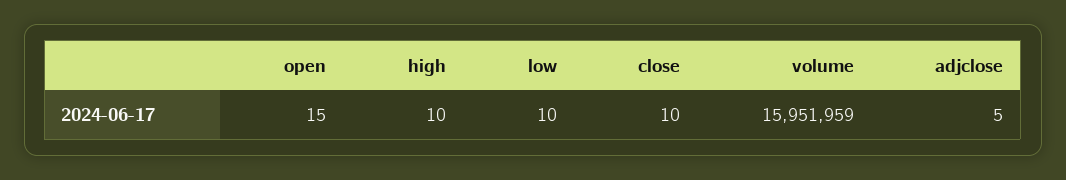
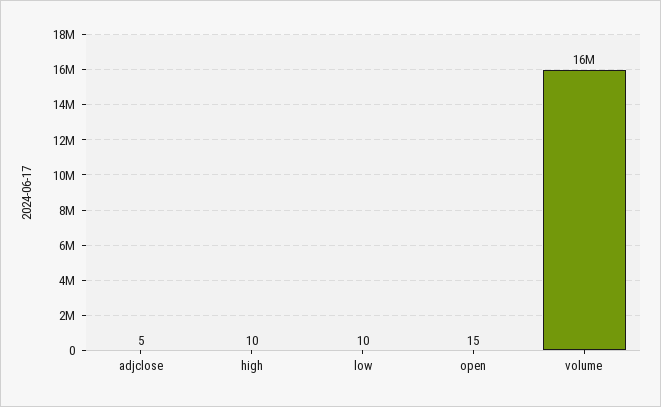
  {
    "open": 15,
    "high": 10,
    "low": 10,
-   "close": 10,
    "volume": 15951959,
    "adjclose": 5
  }

